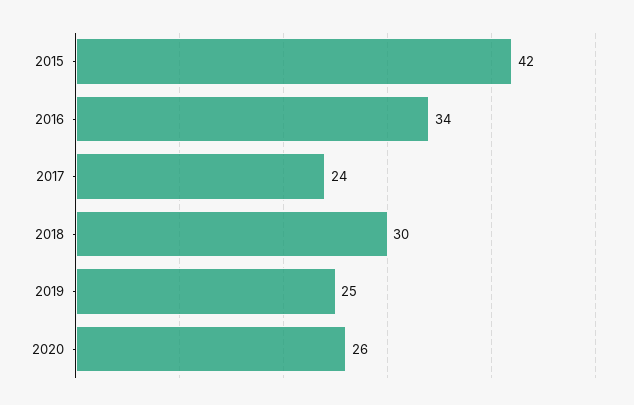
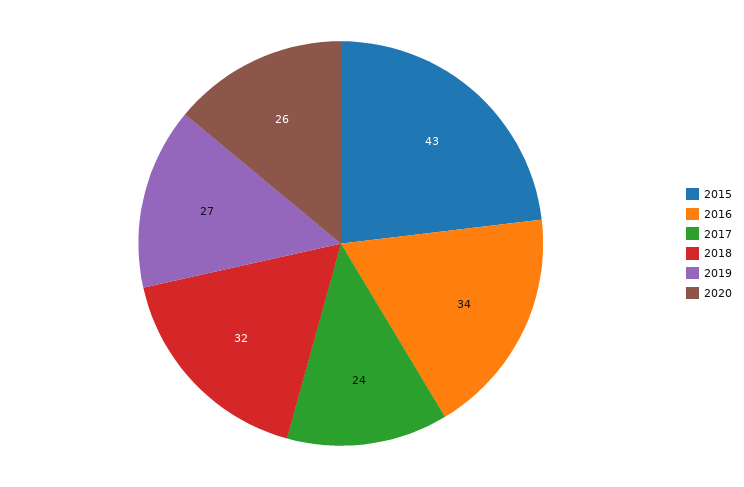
  {
-   "2015": 42,
+   "2015": 43,
    "2016": 34,
    "2017": 24,
-   "2018": 30,
+   "2018": 32,
-   "2019": 25,
+   "2019": 27,
    "2020": 26
  }

